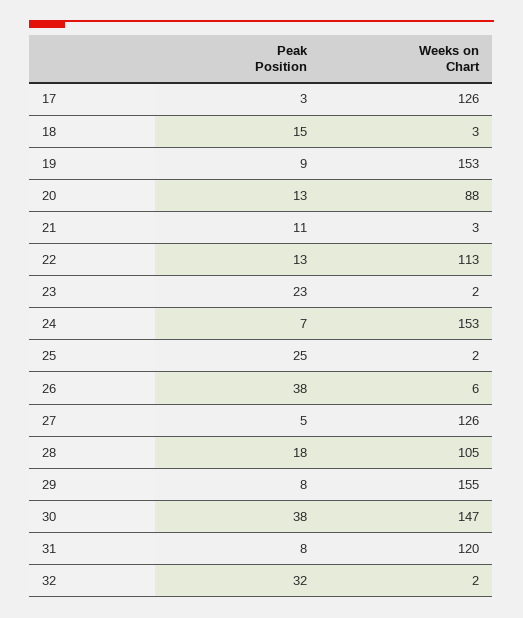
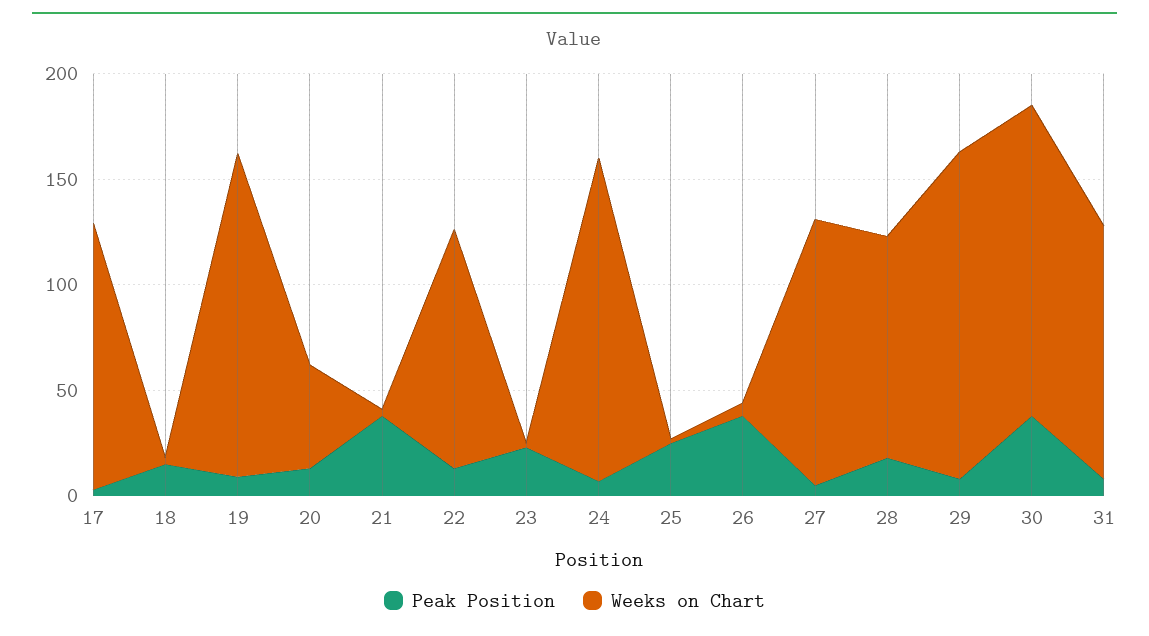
  {
    "Peak Position": {
      "17": 3,
      "18": 15,
      "19": 9,
      "20": 13,
-     "21": 11,
+     "21": 40,
      "22": 13,
      "23": 23,
      "24": 7,
      "25": 25,
      "26": 38,
      "27": 5,
      "28": 18,
      "29": 8,
      "30": 38,
-     "31": 8,
+     "31": 8
-     "32": 32
    },
    "Weeks on Chart": {
      "17": 126,
      "18": 3,
      "19": 153,
-     "20": 88,
+     "20": 50,
      "21": 3,
      "22": 113,
      "23": 2,
      "24": 153,
      "25": 2,
      "26": 6,
      "27": 126,
      "28": 105,
      "29": 155,
      "30": 147,
-     "31": 120,
+     "31": 120
-     "32": 2
    }
  }

